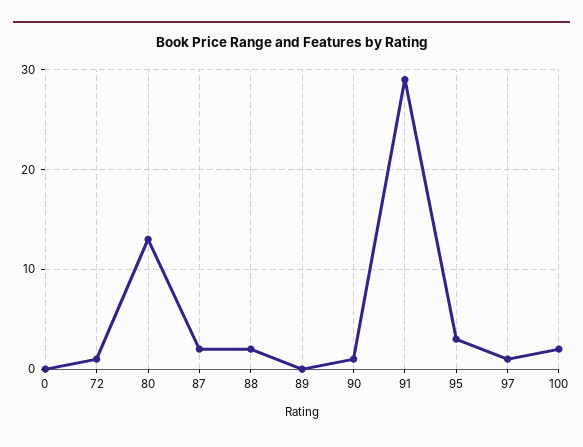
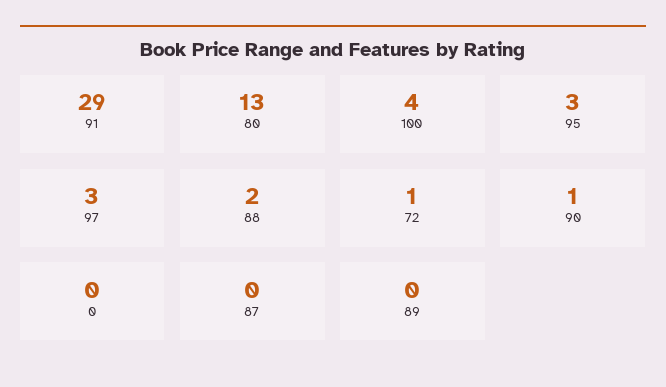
  {
    "0": 0,
    "72": 1,
    "80": 13,
-   "87": 2,
+   "87": 0,
    "88": 2,
    "89": 0,
    "90": 1,
    "91": 29,
    "95": 3,
-   "97": 1,
+   "97": 3,
-   "100": 2
+   "100": 4
  }

